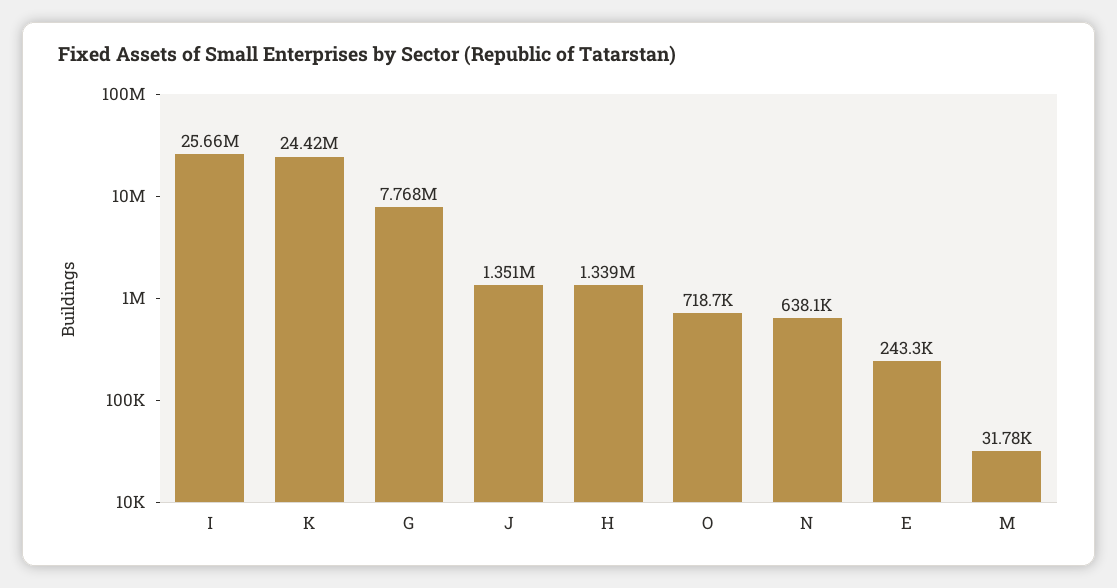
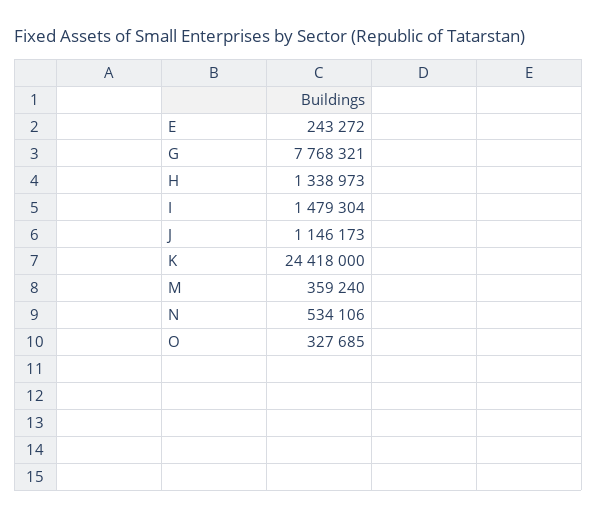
  {
-   "I": 25660000,
+   "I": 1479304,
    "K": 24418000,
    "G": 7768321,
-   "J": 1351000,
+   "J": 1146173,
    "H": 1338973,
-   "O": 718700,
+   "O": 327685,
-   "N": 638100,
+   "N": 534106,
    "E": 243272,
-   "M": 31780
+   "M": 359240
  }

